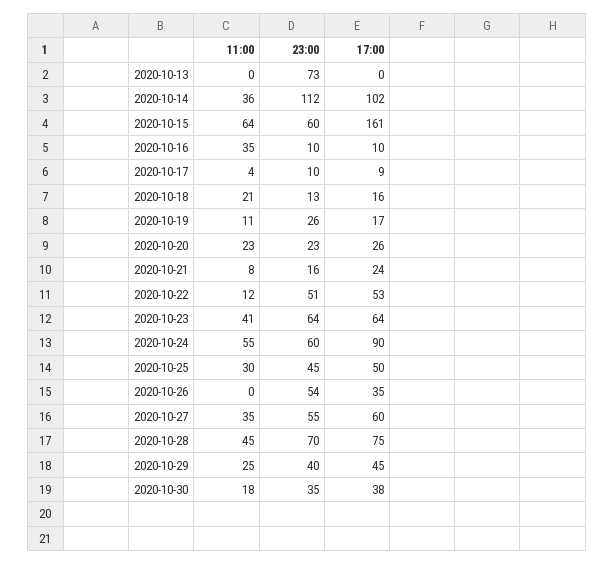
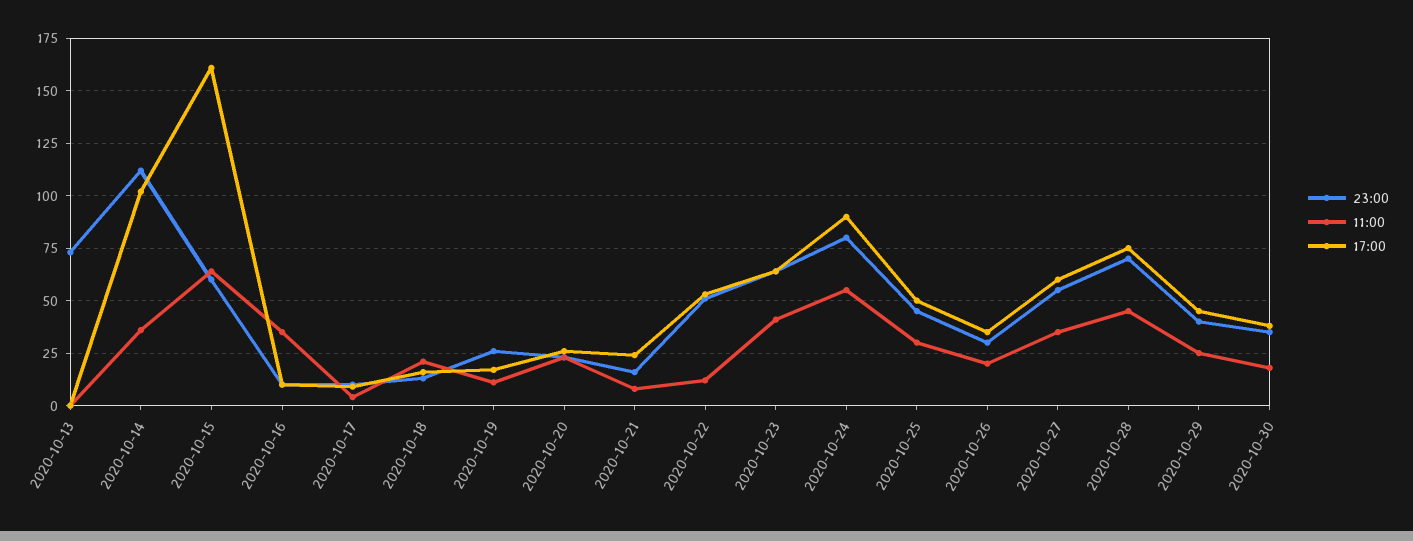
  {
    "11:00": {
      "2020-10-13": 0,
      "2020-10-14": 36,
      "2020-10-15": 64,
      "2020-10-16": 35,
      "2020-10-17": 4,
      "2020-10-18": 21,
      "2020-10-19": 11,
      "2020-10-20": 23,
      "2020-10-21": 8,
      "2020-10-22": 12,
      "2020-10-23": 41,
      "2020-10-24": 55,
      "2020-10-25": 30,
-     "2020-10-26": 0,
+     "2020-10-26": 20,
      "2020-10-27": 35,
      "2020-10-28": 45,
      "2020-10-29": 25,
      "2020-10-30": 18
    },
    "23:00": {
      "2020-10-13": 73,
      "2020-10-14": 112,
      "2020-10-15": 60,
      "2020-10-16": 10,
      "2020-10-17": 10,
      "2020-10-18": 13,
      "2020-10-19": 26,
      "2020-10-20": 23,
      "2020-10-21": 16,
      "2020-10-22": 51,
      "2020-10-23": 64,
-     "2020-10-24": 60,
+     "2020-10-24": 80,
      "2020-10-25": 45,
-     "2020-10-26": 54,
+     "2020-10-26": 30,
      "2020-10-27": 55,
      "2020-10-28": 70,
      "2020-10-29": 40,
      "2020-10-30": 35
    },
    "17:00": {
      "2020-10-13": 0,
      "2020-10-14": 102,
      "2020-10-15": 161,
      "2020-10-16": 10,
      "2020-10-17": 9,
      "2020-10-18": 16,
      "2020-10-19": 17,
      "2020-10-20": 26,
      "2020-10-21": 24,
      "2020-10-22": 53,
      "2020-10-23": 64,
      "2020-10-24": 90,
      "2020-10-25": 50,
      "2020-10-26": 35,
      "2020-10-27": 60,
      "2020-10-28": 75,
      "2020-10-29": 45,
      "2020-10-30": 38
    }
  }

